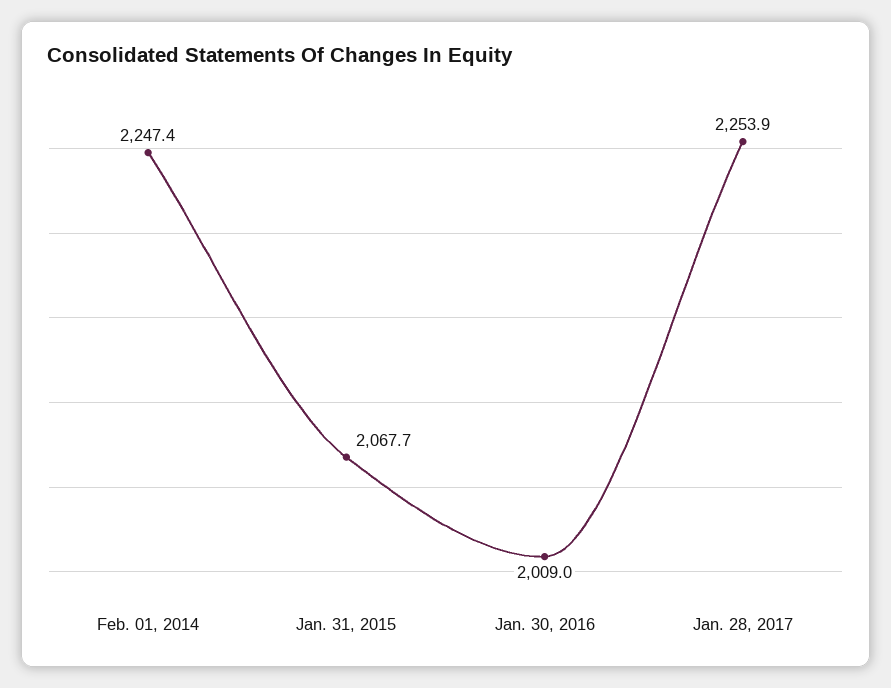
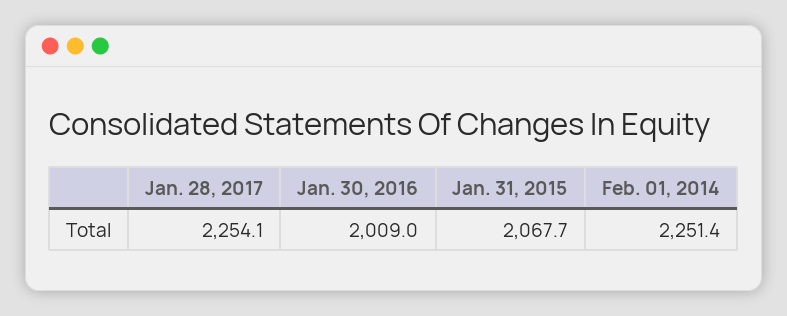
  {
-   "Feb. 01, 2014": 2247.4,
+   "Feb. 01, 2014": 2251.4,
    "Jan. 31, 2015": 2067.7,
    "Jan. 30, 2016": 2009,
-   "Jan. 28, 2017": 2253.9
+   "Jan. 28, 2017": 2254.1
  }

